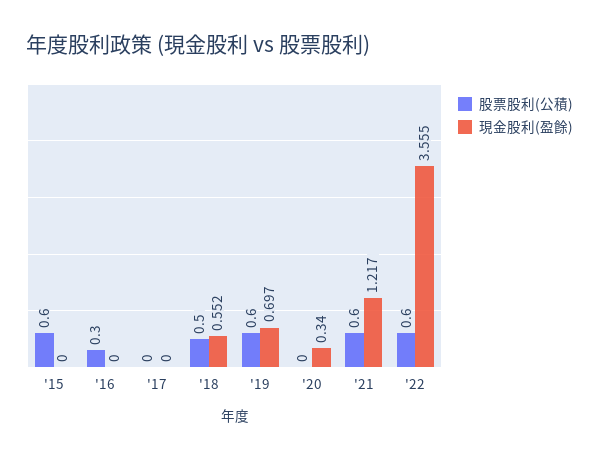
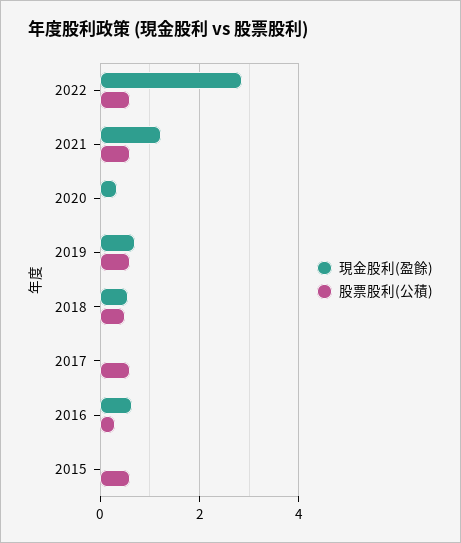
  {
    "股票股利(公積)": {
      "'15": 0.6,
      "'16": 0.3,
-     "'17": 0,
+     "'17": 0.6,
      "'18": 0.5,
      "'19": 0.6,
      "'20": 0,
      "'21": 0.6,
      "'22": 0.6
    },
    "現金股利(盈餘)": {
      "'15": 0,
-     "'16": 0,
+     "'16": 0.6,
      "'17": 0,
      "'18": 0.552,
      "'19": 0.697,
      "'20": 0.34,
      "'21": 1.217,
-     "'22": 3.555
+     "'22": 2.8
    }
  }

